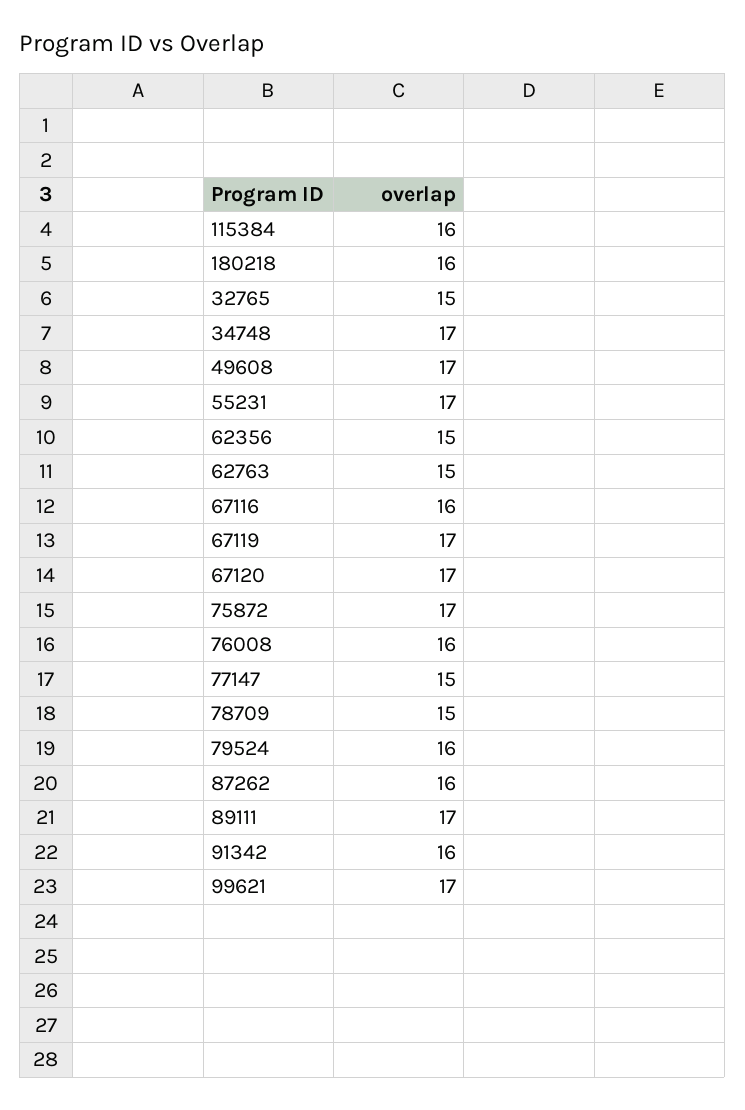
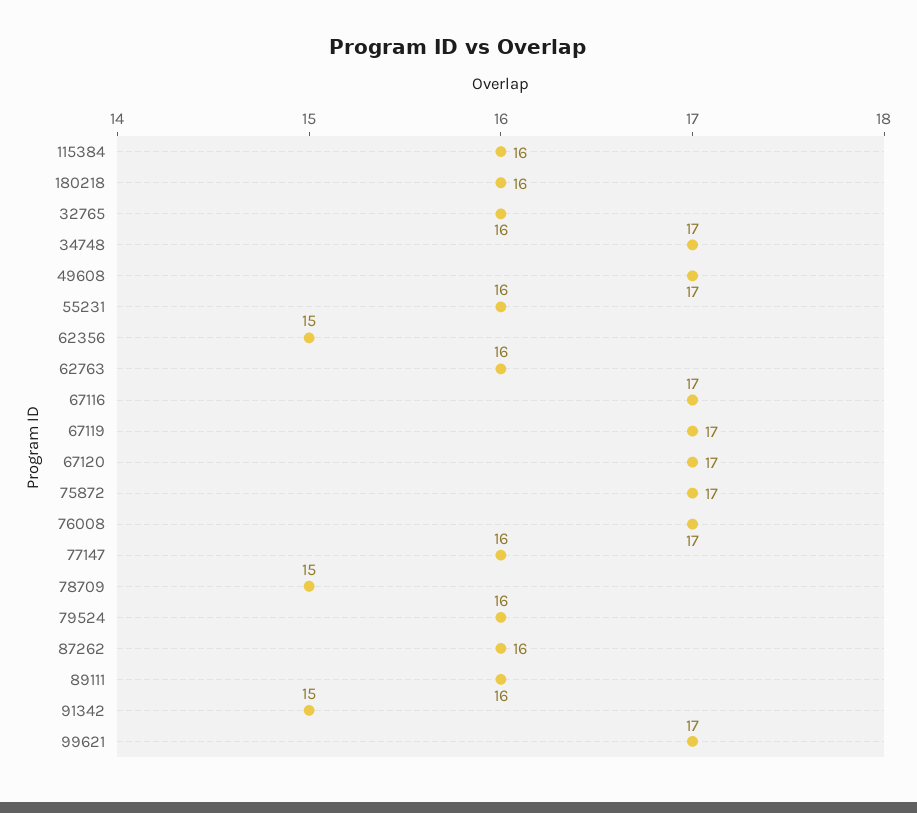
  {
    "115384": 16,
    "180218": 16,
-   "32765": 15,
+   "32765": 16,
    "34748": 17,
    "49608": 17,
-   "55231": 17,
+   "55231": 16,
    "62356": 15,
-   "62763": 15,
+   "62763": 16,
-   "67116": 16,
+   "67116": 17,
    "67119": 17,
    "67120": 17,
    "75872": 17,
-   "76008": 16,
+   "76008": 17,
-   "77147": 15,
+   "77147": 16,
    "78709": 15,
    "79524": 16,
    "87262": 16,
-   "89111": 17,
+   "89111": 16,
-   "91342": 16,
+   "91342": 15,
    "99621": 17
  }

